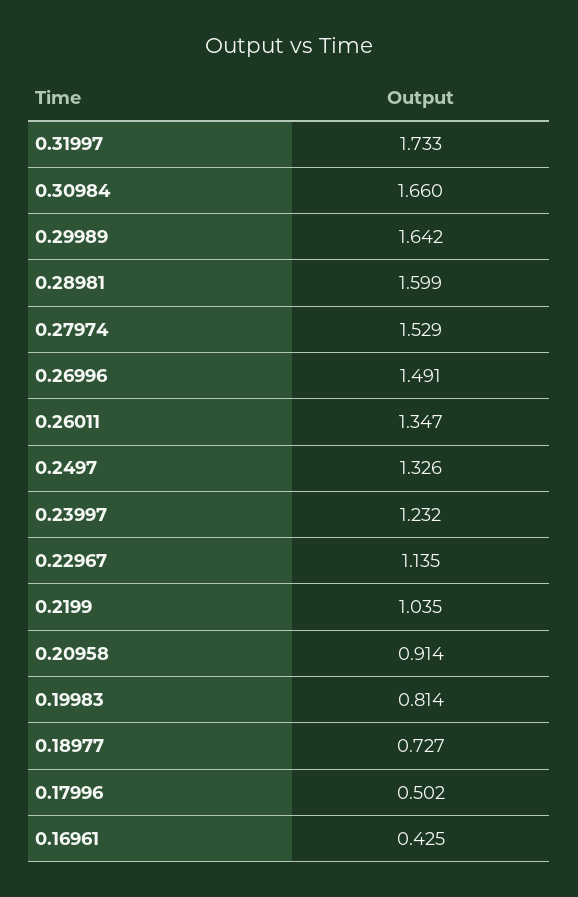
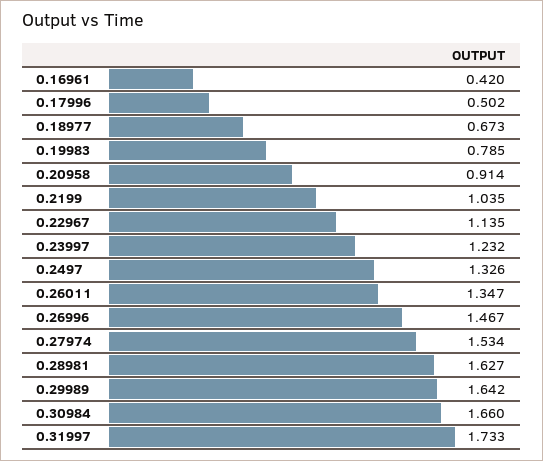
  {
    "0.31997": 1.733,
    "0.30984": 1.66,
    "0.29989": 1.642,
-   "0.28981": 1.599,
+   "0.28981": 1.627,
-   "0.27974": 1.529,
+   "0.27974": 1.534,
-   "0.26996": 1.491,
+   "0.26996": 1.467,
    "0.26011": 1.347,
    "0.2497": 1.326,
    "0.23997": 1.232,
    "0.22967": 1.135,
    "0.2199": 1.035,
    "0.20958": 0.914,
-   "0.19983": 0.814,
+   "0.19983": 0.785,
-   "0.18977": 0.727,
+   "0.18977": 0.673,
    "0.17996": 0.502,
-   "0.16961": 0.425
+   "0.16961": 0.42
  }

